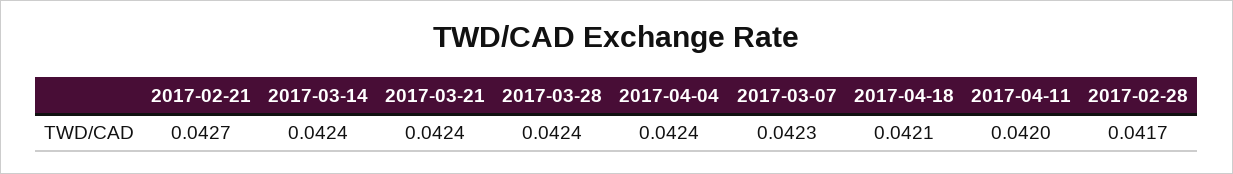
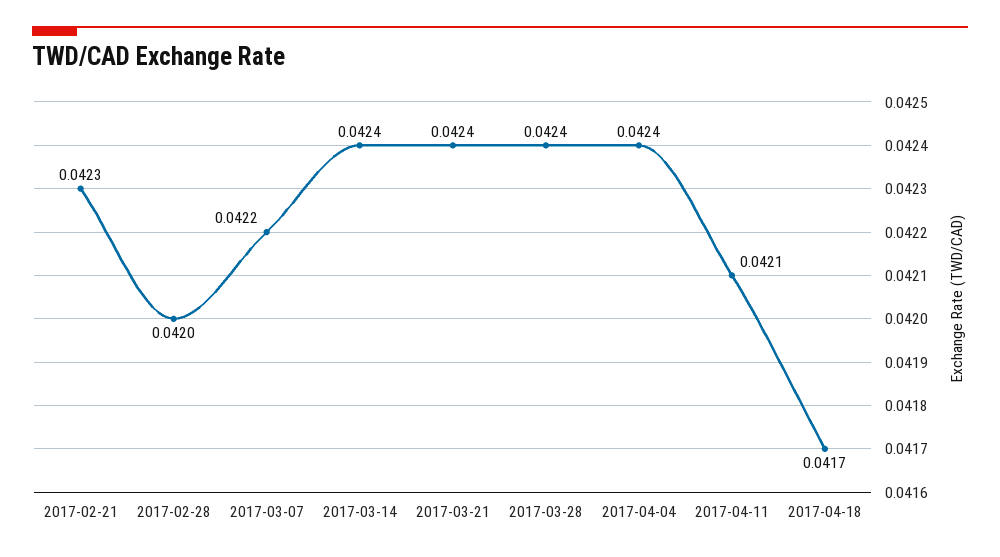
  {
-   "2017-02-21": 0.0427,
+   "2017-02-21": 0.0423,
    "2017-03-14": 0.0424,
    "2017-03-21": 0.0424,
    "2017-03-28": 0.0424,
    "2017-04-04": 0.0424,
-   "2017-03-07": 0.0423,
+   "2017-03-07": 0.0422,
-   "2017-04-18": 0.0421,
+   "2017-04-18": 0.0417,
-   "2017-04-11": 0.042,
+   "2017-04-11": 0.0421,
-   "2017-02-28": 0.0417
+   "2017-02-28": 0.042
  }

